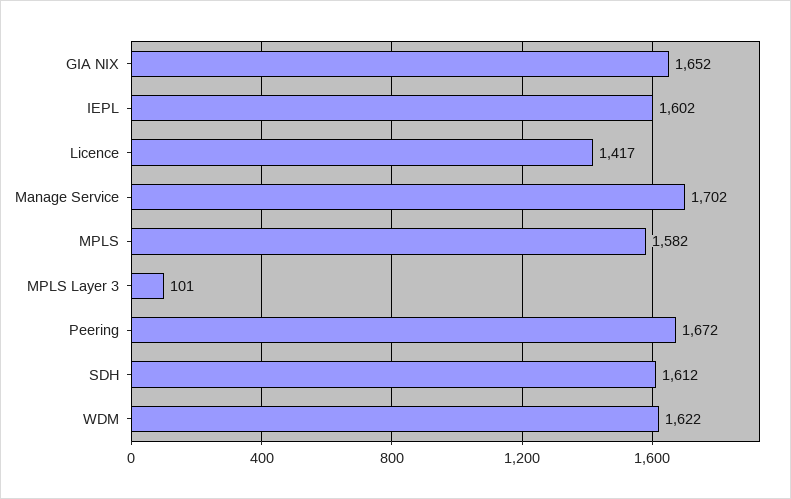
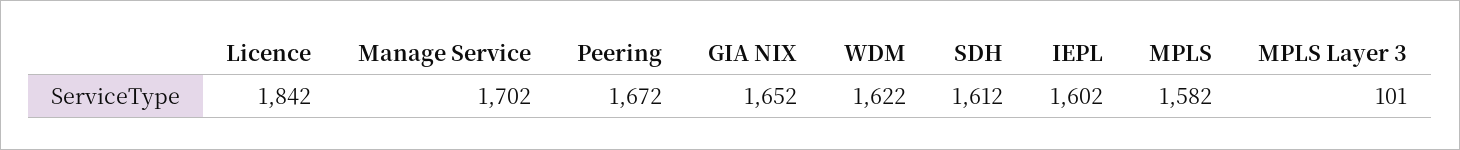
  {
    "GIA NIX": 1652,
    "IEPL": 1602,
-   "Licence": 1417,
+   "Licence": 1842,
    "Manage Service": 1702,
    "MPLS": 1582,
    "MPLS Layer 3": 101,
    "Peering": 1672,
    "SDH": 1612,
    "WDM": 1622
  }

